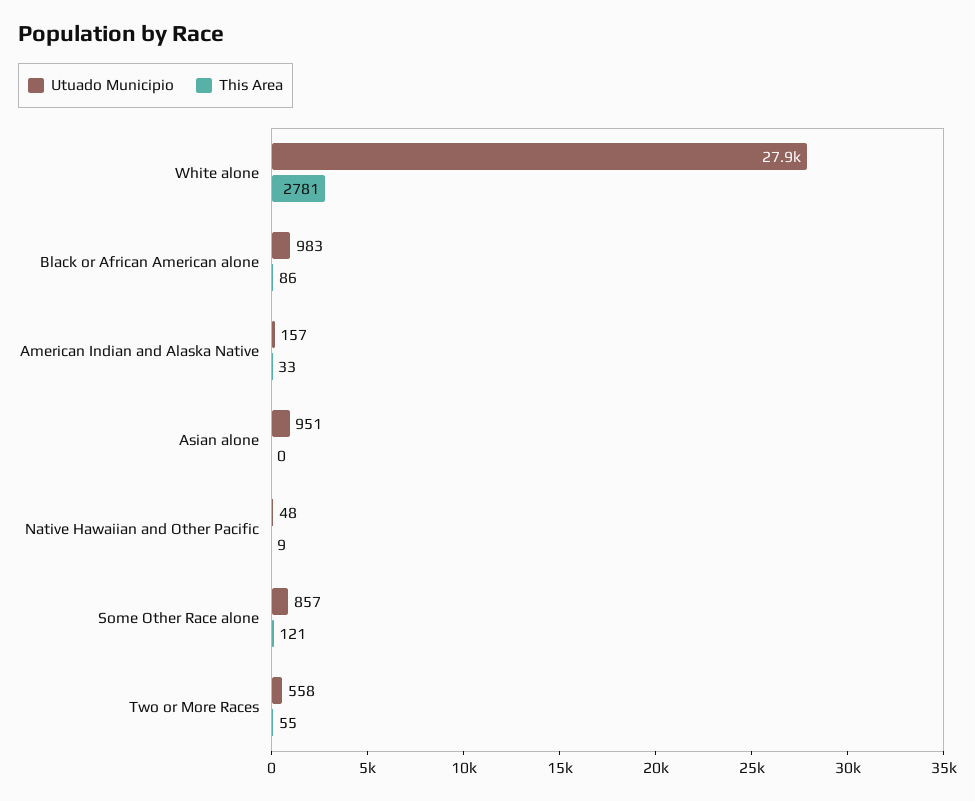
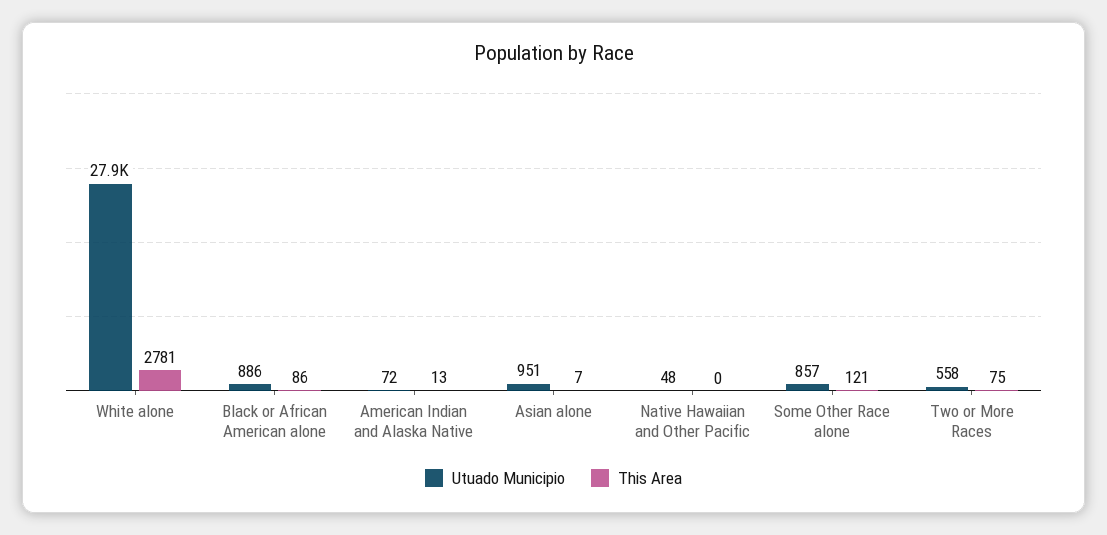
  {
    "Utuado Municipio": {
      "White alone": 27900,
-     "Black or African American alone": 983,
+     "Black or African American alone": 886,
-     "American Indian and Alaska Native": 157,
+     "American Indian and Alaska Native": 72,
      "Asian alone": 951,
      "Native Hawaiian and Other Pacific": 48,
      "Some Other Race alone": 857,
      "Two or More Races": 558
    },
    "This Area": {
      "White alone": 2781,
      "Black or African American alone": 86,
-     "American Indian and Alaska Native": 33,
+     "American Indian and Alaska Native": 13,
-     "Asian alone": 0,
+     "Asian alone": 7,
-     "Native Hawaiian and Other Pacific": 9,
+     "Native Hawaiian and Other Pacific": 0,
      "Some Other Race alone": 121,
-     "Two or More Races": 55
+     "Two or More Races": 75
    }
  }

